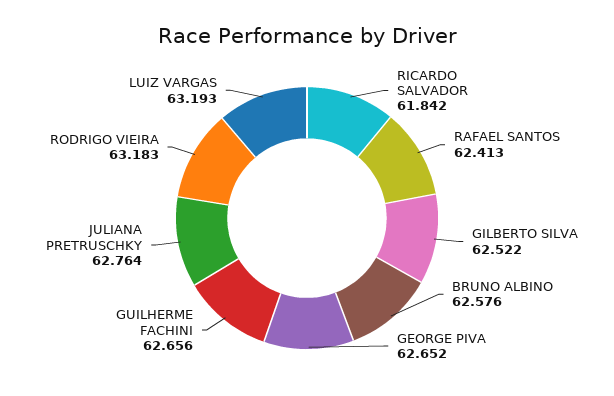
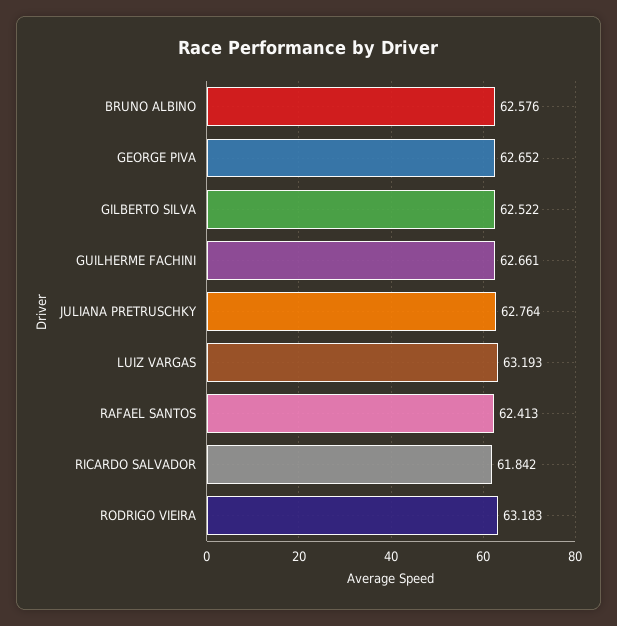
  {
    "RICARDO SALVADOR": 61.842,
    "RAFAEL SANTOS": 62.413,
    "GILBERTO SILVA": 62.522,
    "BRUNO ALBINO": 62.576,
    "GEORGE PIVA": 62.652,
-   "GUILHERME FACHINI": 62.656,
+   "GUILHERME FACHINI": 62.661,
    "JULIANA PRETRUSCHKY": 62.764,
    "RODRIGO VIEIRA": 63.183,
    "LUIZ VARGAS": 63.193
  }

